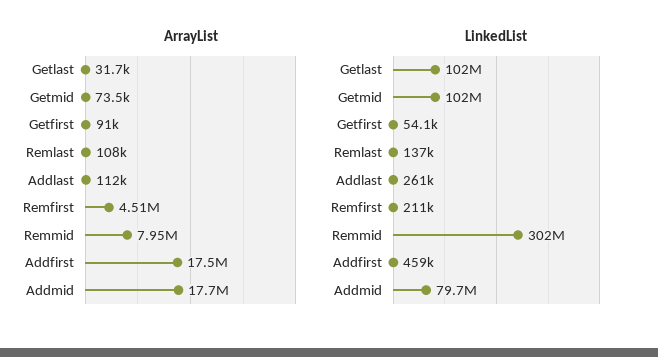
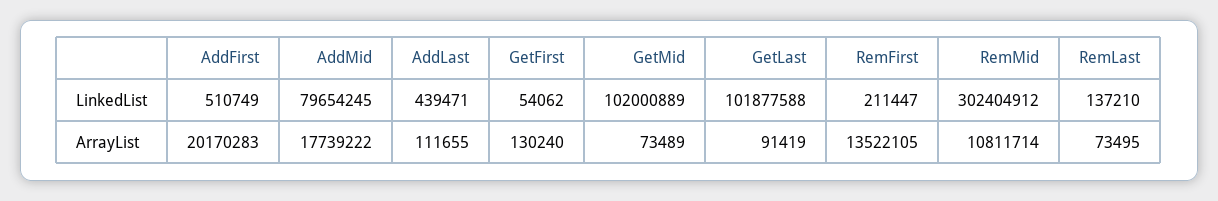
  {
    "ArrayList": {
-     "Getlast": 31700,
+     "Getlast": 91419,
      "Getmid": 73489,
-     "Getfirst": 91000,
+     "Getfirst": 130240,
-     "Remlast": 108000,
+     "Remlast": 73495,
      "Addlast": 111655,
-     "Remfirst": 4510000,
+     "Remfirst": 13522105,
-     "Remmid": 7950000,
+     "Remmid": 10811714,
-     "Addfirst": 17500000,
+     "Addfirst": 20170283,
      "Addmid": 17739222
    },
    "LinkedList": {
      "Getlast": 101877588,
      "Getmid": 102000889,
      "Getfirst": 54062,
      "Remlast": 137210,
-     "Addlast": 261000,
+     "Addlast": 439471,
      "Remfirst": 211447,
      "Remmid": 302404912,
-     "Addfirst": 459000,
+     "Addfirst": 510749,
      "Addmid": 79654245
    }
  }

